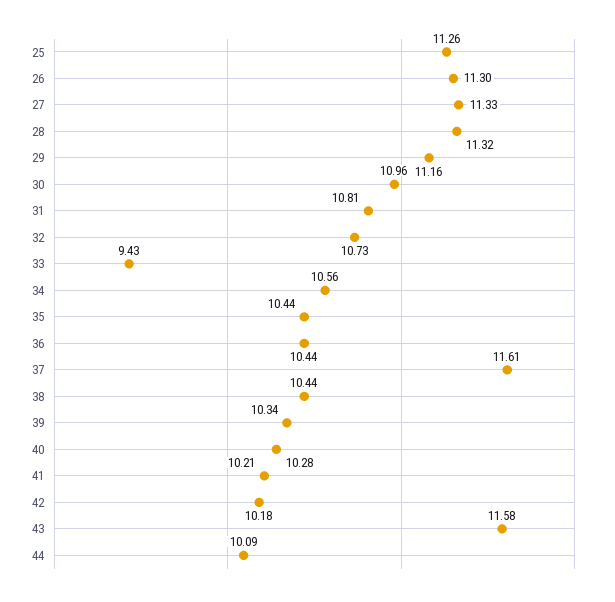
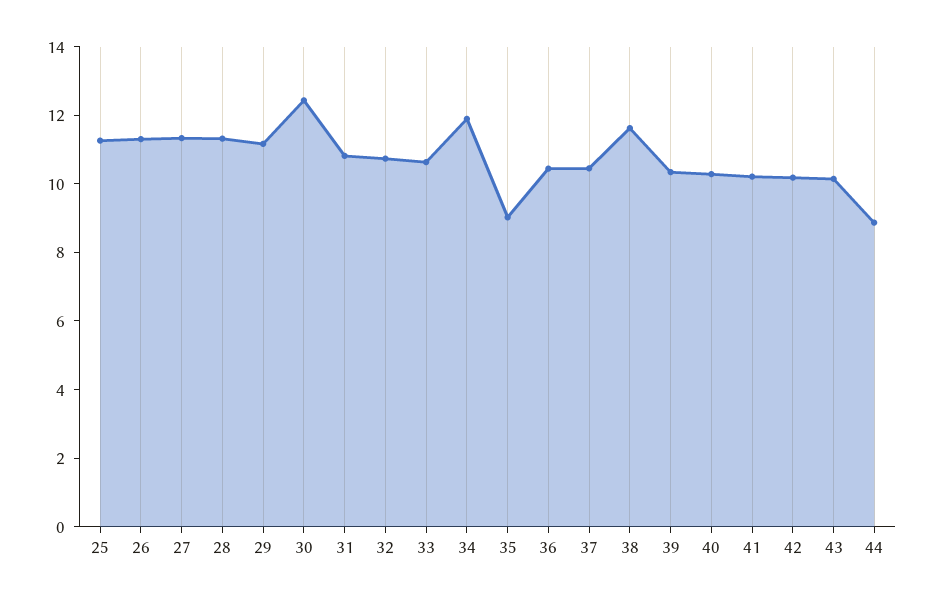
  {
    "25": 11.26,
    "26": 11.3,
    "27": 11.33,
    "28": 11.32,
    "29": 11.16,
-   "30": 10.96,
+   "30": 12.5,
    "31": 10.81,
    "32": 10.73,
-   "33": 9.43,
+   "33": 10.5,
-   "34": 10.56,
+   "34": 12,
-   "35": 10.44,
+   "35": 9,
    "36": 10.44,
-   "37": 11.61,
+   "37": 10.5,
-   "38": 10.44,
+   "38": 11.5,
    "39": 10.34,
    "40": 10.28,
    "41": 10.21,
    "42": 10.18,
-   "43": 11.58,
+   "43": 10,
-   "44": 10.09
+   "44": 9
  }

